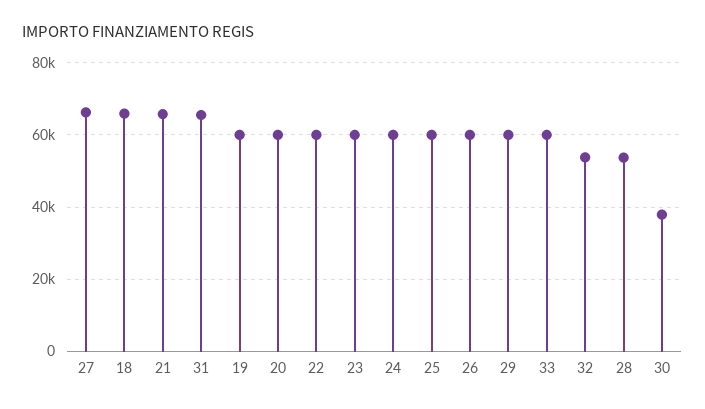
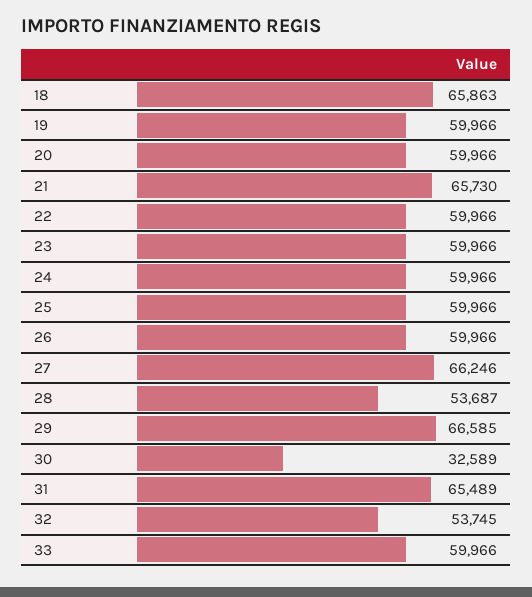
  {
    "27": 66246,
    "18": 65863,
    "21": 65730,
    "31": 65489,
    "19": 59966,
    "20": 59966,
    "22": 59966,
    "23": 59966,
    "24": 59966,
    "25": 59966,
    "26": 59966,
-   "29": 60000,
+   "29": 66585,
    "33": 59966,
    "32": 53745,
    "28": 53687,
-   "30": 38000
+   "30": 32589
  }

